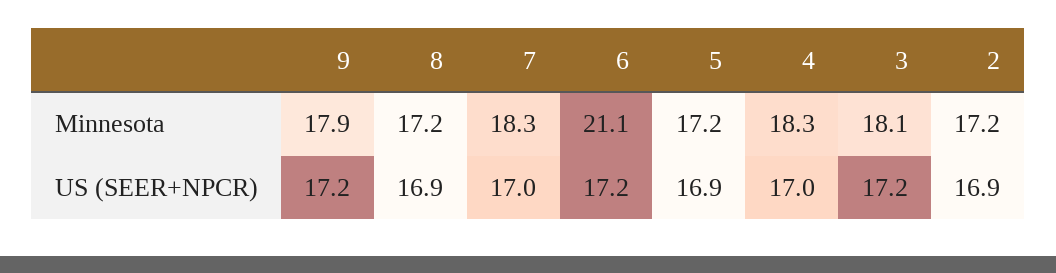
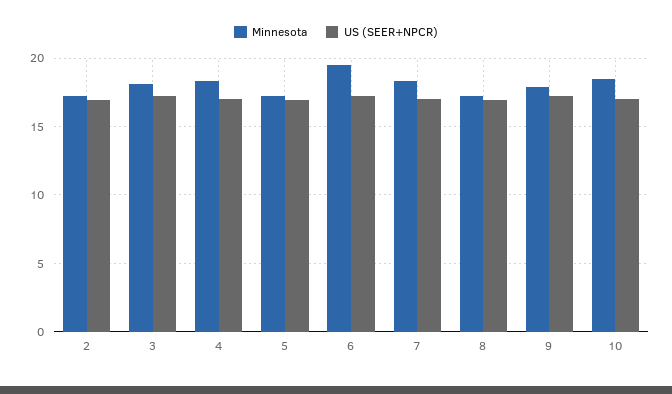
  {
    "Minnesota": {
      "9": 17.9,
      "8": 17.2,
      "7": 18.3,
-     "6": 21.1,
+     "6": 19.5,
      "5": 17.2,
      "4": 18.3,
      "3": 18.1,
-     "2": 17.2
+     "2": 17.2,
+     "10": 18.5
    },
    "US (SEER+NPCR)": {
      "9": 17.2,
      "8": 16.9,
      "7": 17,
      "6": 17.2,
      "5": 16.9,
      "4": 17,
      "3": 17.2,
-     "2": 16.9
+     "2": 16.9,
+     "10": 17
    }
  }

